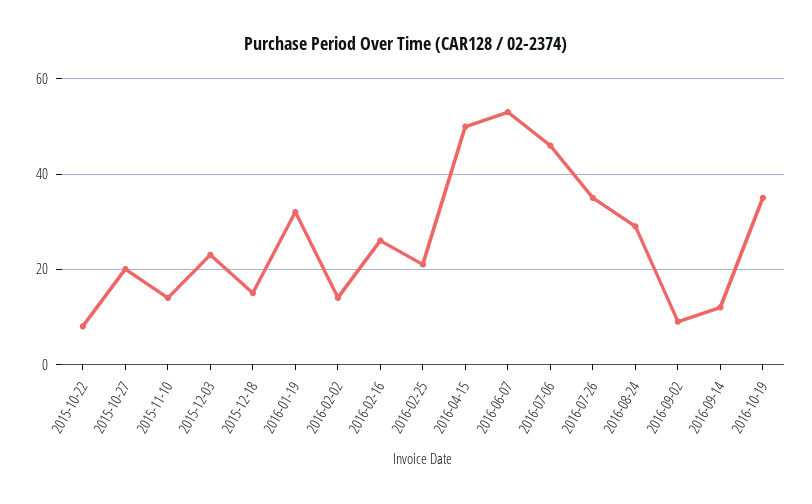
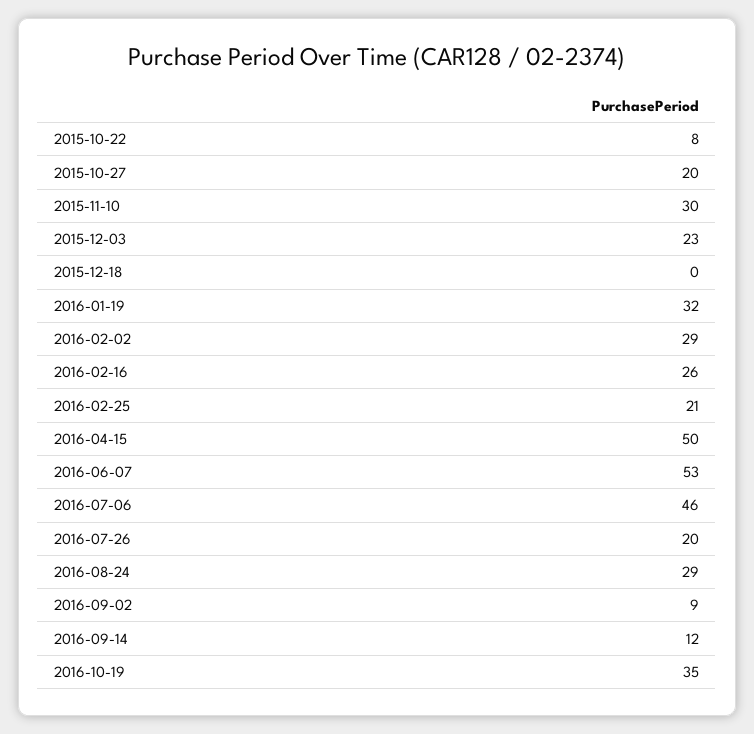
  {
    "2015-10-22": 8,
    "2015-10-27": 20,
-   "2015-11-10": 15,
+   "2015-11-10": 30,
    "2015-12-03": 23,
-   "2015-12-18": 15,
+   "2015-12-18": 0,
    "2016-01-19": 32,
-   "2016-02-02": 15,
+   "2016-02-02": 29,
    "2016-02-16": 26,
    "2016-02-25": 21,
    "2016-04-15": 50,
    "2016-06-07": 53,
    "2016-07-06": 46,
-   "2016-07-26": 35,
+   "2016-07-26": 20,
    "2016-08-24": 29,
    "2016-09-02": 9,
    "2016-09-14": 12,
    "2016-10-19": 35
  }

